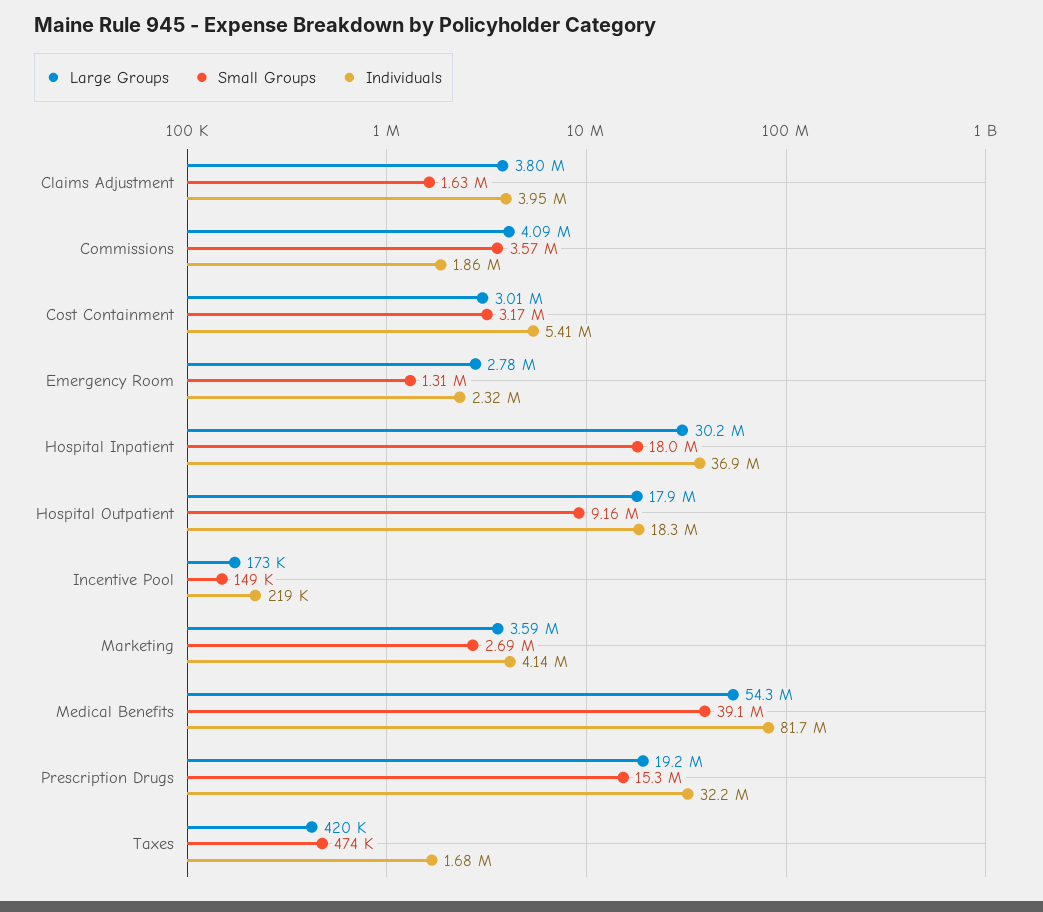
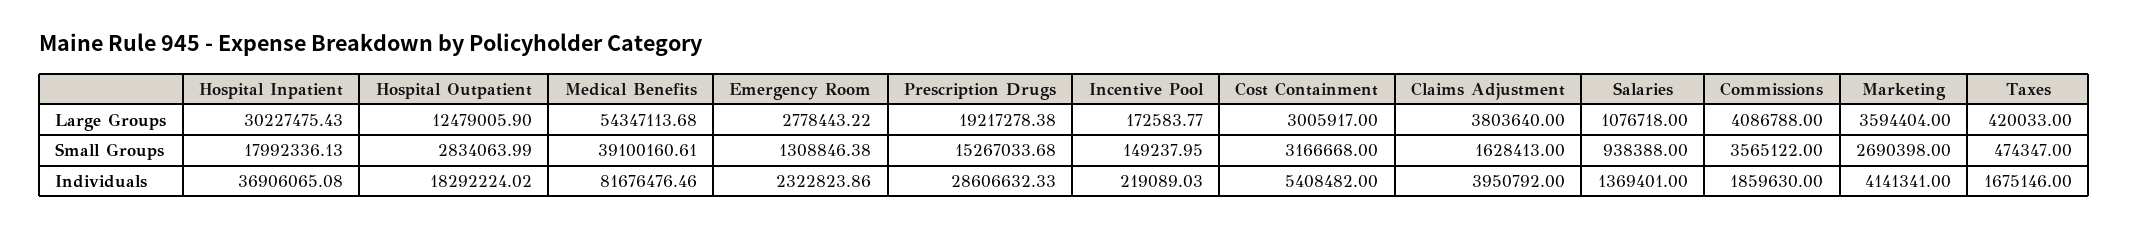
  {
    "Large Groups": {
      "Claims Adjustment": 3803640,
      "Commissions": 4086788,
      "Cost Containment": 3005917,
      "Emergency Room": 2778443.22,
      "Hospital Inpatient": 30227475.43,
-     "Hospital Outpatient": 17900000,
+     "Hospital Outpatient": 12479005.9,
      "Incentive Pool": 172583.77,
      "Marketing": 3594404,
      "Medical Benefits": 54347113.68,
      "Prescription Drugs": 19217278.38,
-     "Taxes": 420033
+     "Taxes": 420033,
+     "Salaries": 1076718
    },
    "Small Groups": {
      "Claims Adjustment": 1628413,
      "Commissions": 3565122,
      "Cost Containment": 3166668,
      "Emergency Room": 1308846.38,
      "Hospital Inpatient": 17992336.13,
-     "Hospital Outpatient": 9160000,
+     "Hospital Outpatient": 2834063.99,
      "Incentive Pool": 149237.95,
      "Marketing": 2690398,
      "Medical Benefits": 39100160.61,
      "Prescription Drugs": 15267033.68,
-     "Taxes": 474347
+     "Taxes": 474347,
+     "Salaries": 938388
    },
    "Individuals": {
      "Claims Adjustment": 3950792,
      "Commissions": 1859630,
      "Cost Containment": 5408482,
      "Emergency Room": 2322823.86,
      "Hospital Inpatient": 36906065.08,
      "Hospital Outpatient": 18292224.02,
      "Incentive Pool": 219089.03,
      "Marketing": 4141341,
      "Medical Benefits": 81676476.46,
-     "Prescription Drugs": 32200000,
+     "Prescription Drugs": 28606632.33,
-     "Taxes": 1675146
+     "Taxes": 1675146,
+     "Salaries": 1369401
    }
  }

